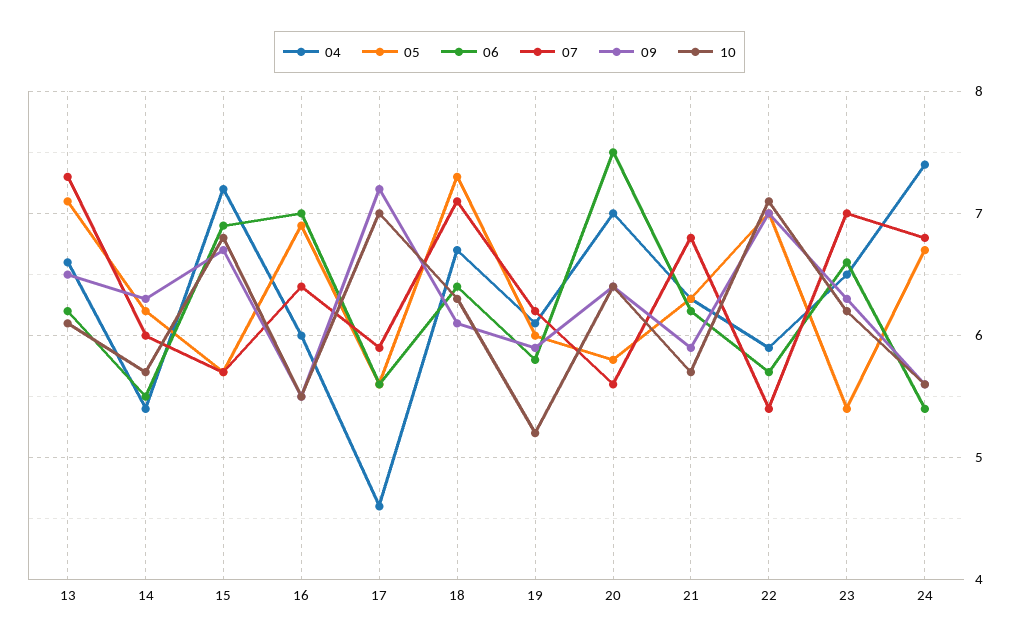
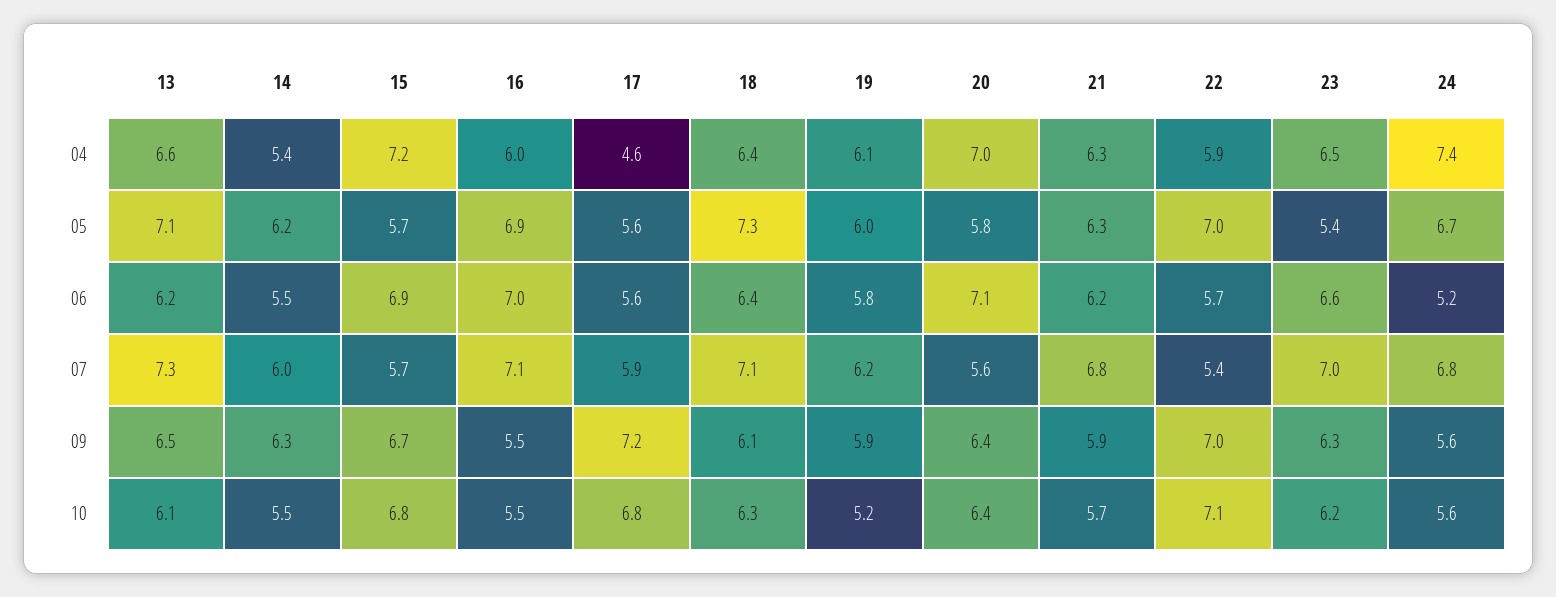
  {
    "04": {
      "13": 6.6,
      "14": 5.4,
      "15": 7.2,
      "16": 6,
      "17": 4.6,
-     "18": 6.7,
+     "18": 6.4,
      "19": 6.1,
      "20": 7,
      "21": 6.3,
      "22": 5.9,
      "23": 6.5,
      "24": 7.4
    },
    "05": {
      "13": 7.1,
      "14": 6.2,
      "15": 5.7,
      "16": 6.9,
      "17": 5.6,
      "18": 7.3,
      "19": 6,
      "20": 5.8,
      "21": 6.3,
      "22": 7,
      "23": 5.4,
      "24": 6.7
    },
    "06": {
      "13": 6.2,
      "14": 5.5,
      "15": 6.9,
      "16": 7,
      "17": 5.6,
      "18": 6.4,
      "19": 5.8,
-     "20": 7.5,
+     "20": 7.1,
      "21": 6.2,
      "22": 5.7,
      "23": 6.6,
-     "24": 5.4
+     "24": 5.2
    },
    "07": {
      "13": 7.3,
      "14": 6,
      "15": 5.7,
-     "16": 6.4,
+     "16": 7.1,
      "17": 5.9,
      "18": 7.1,
      "19": 6.2,
      "20": 5.6,
      "21": 6.8,
      "22": 5.4,
      "23": 7,
      "24": 6.8
    },
    "09": {
      "13": 6.5,
      "14": 6.3,
      "15": 6.7,
      "16": 5.5,
      "17": 7.2,
      "18": 6.1,
      "19": 5.9,
      "20": 6.4,
      "21": 5.9,
      "22": 7,
      "23": 6.3,
      "24": 5.6
    },
    "10": {
      "13": 6.1,
-     "14": 5.7,
+     "14": 5.5,
      "15": 6.8,
      "16": 5.5,
-     "17": 7,
+     "17": 6.8,
      "18": 6.3,
      "19": 5.2,
      "20": 6.4,
      "21": 5.7,
      "22": 7.1,
      "23": 6.2,
      "24": 5.6
    }
  }

